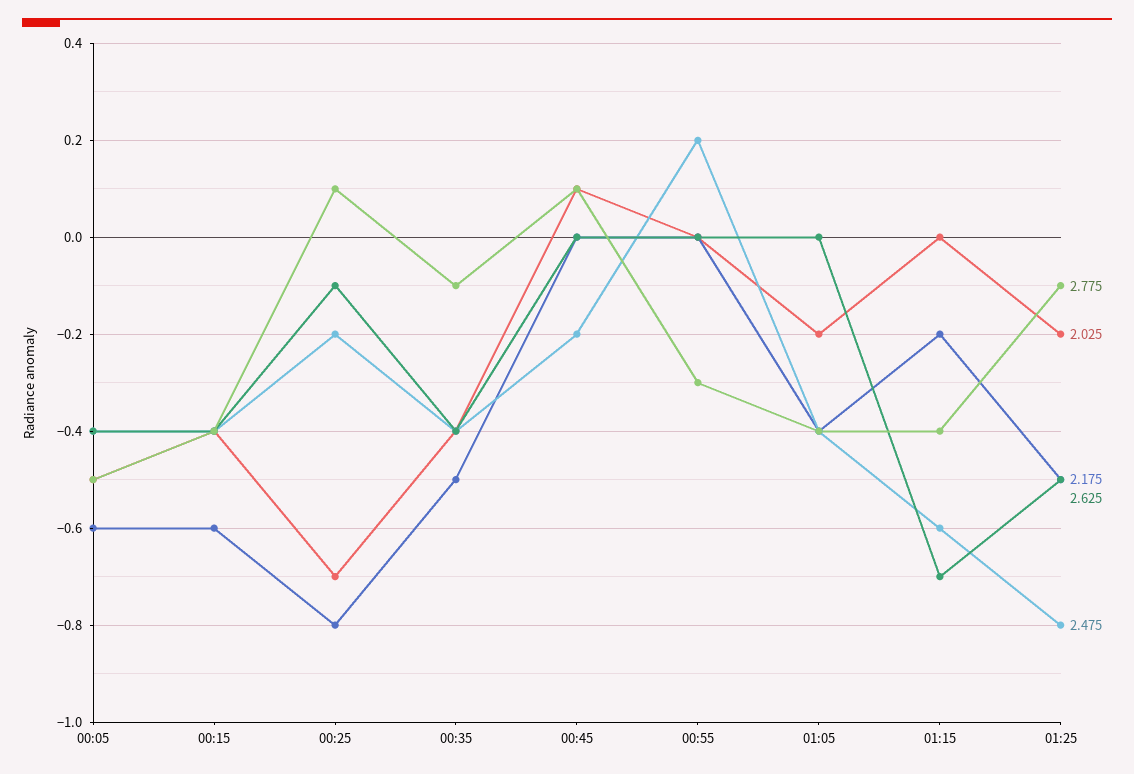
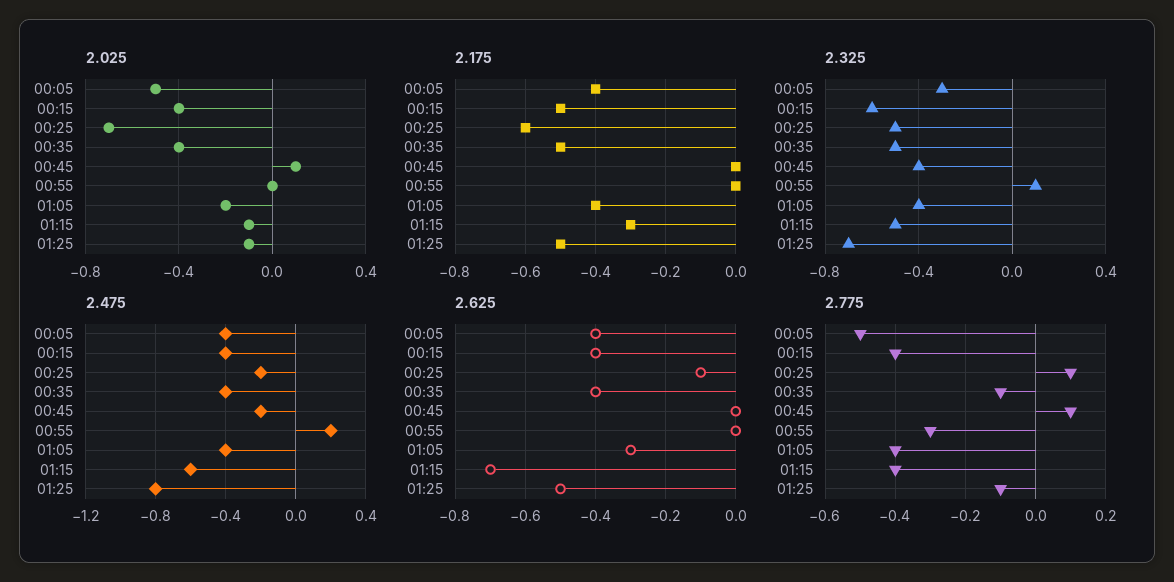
  {
    "2.775": {
      "00:05": -0.5,
      "00:15": -0.4,
      "00:25": 0.1,
      "00:35": -0.1,
      "00:45": 0.1,
      "00:55": -0.3,
      "01:05": -0.4,
      "01:15": -0.4,
      "01:25": -0.1
    },
    "2.025": {
      "00:05": -0.5,
      "00:15": -0.4,
      "00:25": -0.7,
      "00:35": -0.4,
      "00:45": 0.1,
      "00:55": 0,
      "01:05": -0.2,
-     "01:15": 0,
+     "01:15": -0.1,
-     "01:25": -0.2
+     "01:25": -0.1
    },
    "2.175": {
-     "00:05": -0.6,
+     "00:05": -0.4,
-     "00:15": -0.6,
+     "00:15": -0.5,
-     "00:25": -0.8,
+     "00:25": -0.6,
      "00:35": -0.5,
      "00:45": 0,
      "00:55": 0,
      "01:05": -0.4,
-     "01:15": -0.2,
+     "01:15": -0.3,
      "01:25": -0.5
    },
    "2.625": {
      "00:05": -0.4,
      "00:15": -0.4,
      "00:25": -0.1,
      "00:35": -0.4,
      "00:45": 0,
      "00:55": 0,
-     "01:05": 0,
+     "01:05": -0.3,
      "01:15": -0.7,
      "01:25": -0.5
    },
    "2.475": {
      "00:05": -0.4,
      "00:15": -0.4,
      "00:25": -0.2,
      "00:35": -0.4,
      "00:45": -0.2,
      "00:55": 0.2,
      "01:05": -0.4,
      "01:15": -0.6,
      "01:25": -0.8
-   }
+   },
+   "2.325": {
+     "00:05": -0.3,
+     "00:15": -0.6,
+     "00:25": -0.5,
+     "00:35": -0.5,
+     "00:45": -0.4,
+     "00:55": 0.1,
+     "01:05": -0.4,
+     "01:15": -0.5,
+     "01:25": -0.7
+   }
  }

